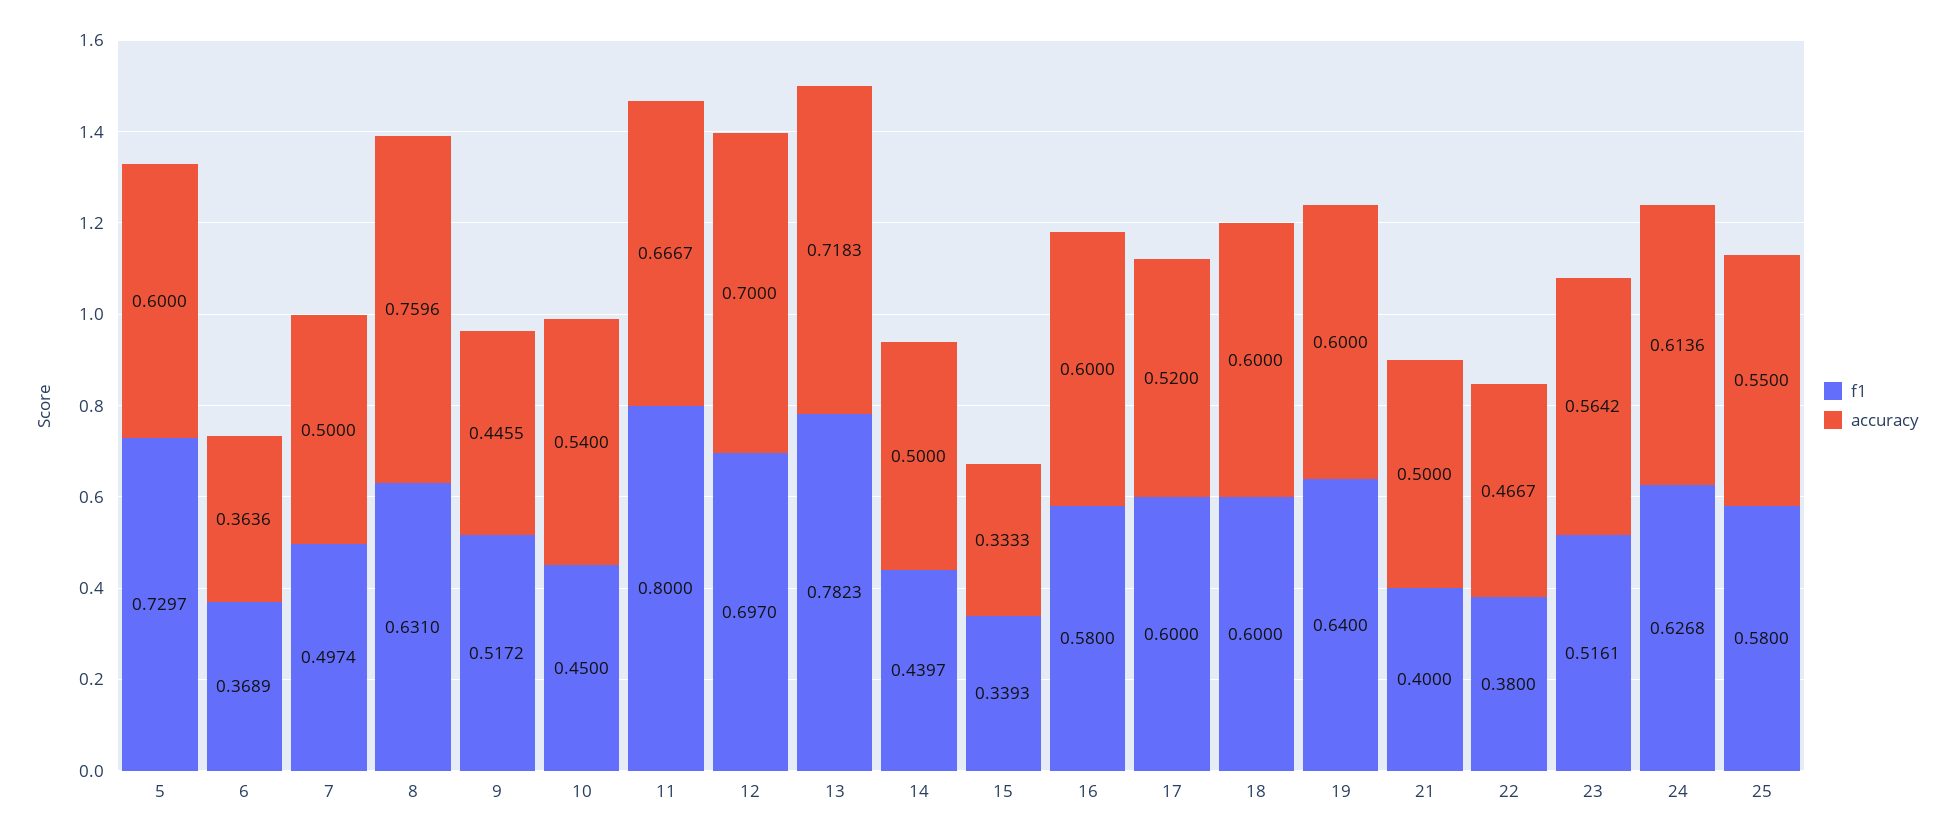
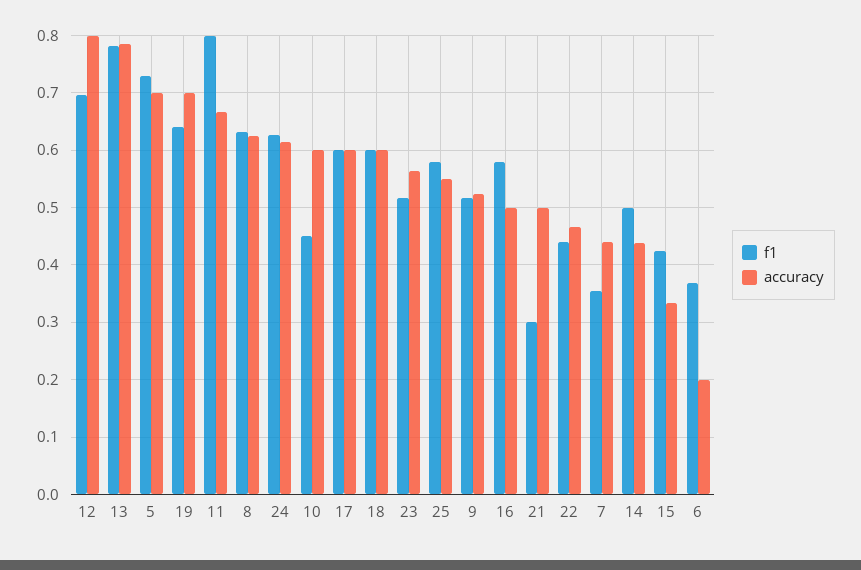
  {
    "f1": {
      "5": 0.7297,
      "6": 0.3689,
-     "7": 0.4974,
+     "7": 0.36,
      "8": 0.631,
      "9": 0.5172,
      "10": 0.45,
      "11": 0.8,
      "12": 0.697,
      "13": 0.7823,
-     "14": 0.4397,
+     "14": 0.5,
-     "15": 0.3393,
+     "15": 0.42,
      "16": 0.58,
      "17": 0.6,
      "18": 0.6,
      "19": 0.64,
-     "21": 0.4,
+     "21": 0.3,
-     "22": 0.38,
+     "22": 0.44,
      "23": 0.5161,
      "24": 0.6268,
      "25": 0.58
    },
    "accuracy": {
-     "5": 0.6,
+     "5": 0.7,
-     "6": 0.3636,
+     "6": 0.2,
-     "7": 0.5,
+     "7": 0.44,
-     "8": 0.7596,
+     "8": 0.62,
-     "9": 0.4455,
+     "9": 0.52,
-     "10": 0.54,
+     "10": 0.6,
      "11": 0.6667,
-     "12": 0.7,
+     "12": 0.8,
-     "13": 0.7183,
+     "13": 0.78,
-     "14": 0.5,
+     "14": 0.44,
      "15": 0.3333,
-     "16": 0.6,
+     "16": 0.5,
-     "17": 0.52,
+     "17": 0.6,
      "18": 0.6,
-     "19": 0.6,
+     "19": 0.7,
      "21": 0.5,
      "22": 0.4667,
      "23": 0.5642,
      "24": 0.6136,
      "25": 0.55
    }
  }

